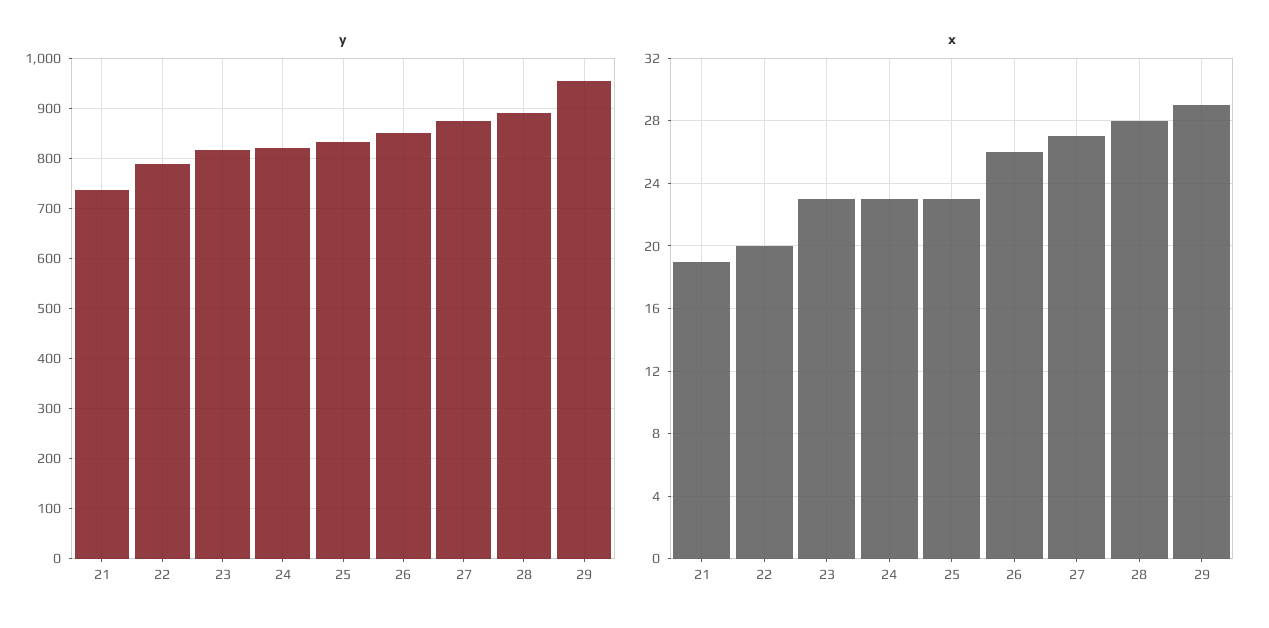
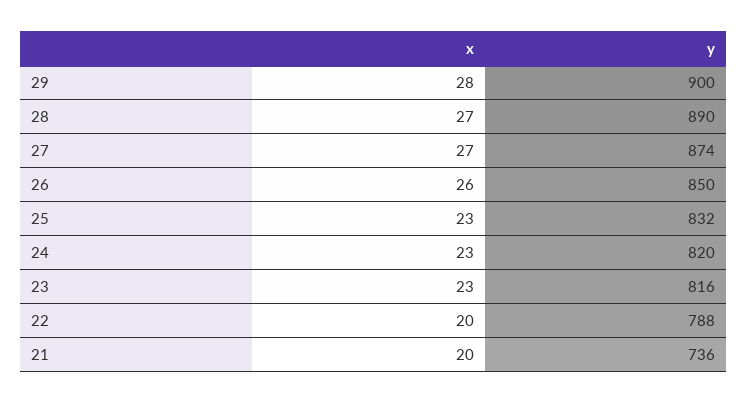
  {
    "y": {
      "21": 736,
      "22": 788,
      "23": 816,
      "24": 820,
      "25": 832,
      "26": 850,
      "27": 874,
      "28": 890,
-     "29": 960
+     "29": 900
    },
    "x": {
-     "21": 19,
+     "21": 20,
      "22": 20,
      "23": 23,
      "24": 23,
      "25": 23,
      "26": 26,
      "27": 27,
-     "28": 28,
+     "28": 27,
-     "29": 29
+     "29": 28
    }
  }

